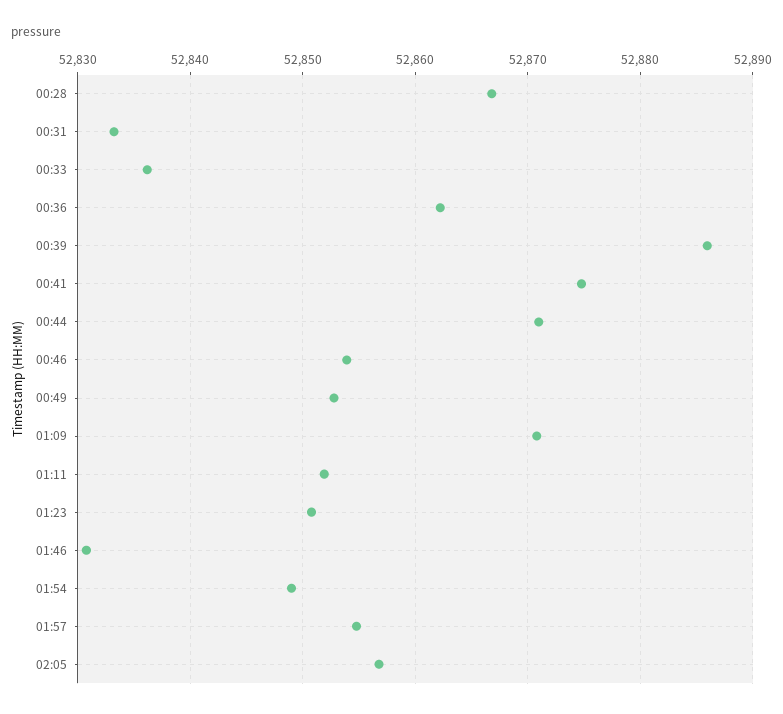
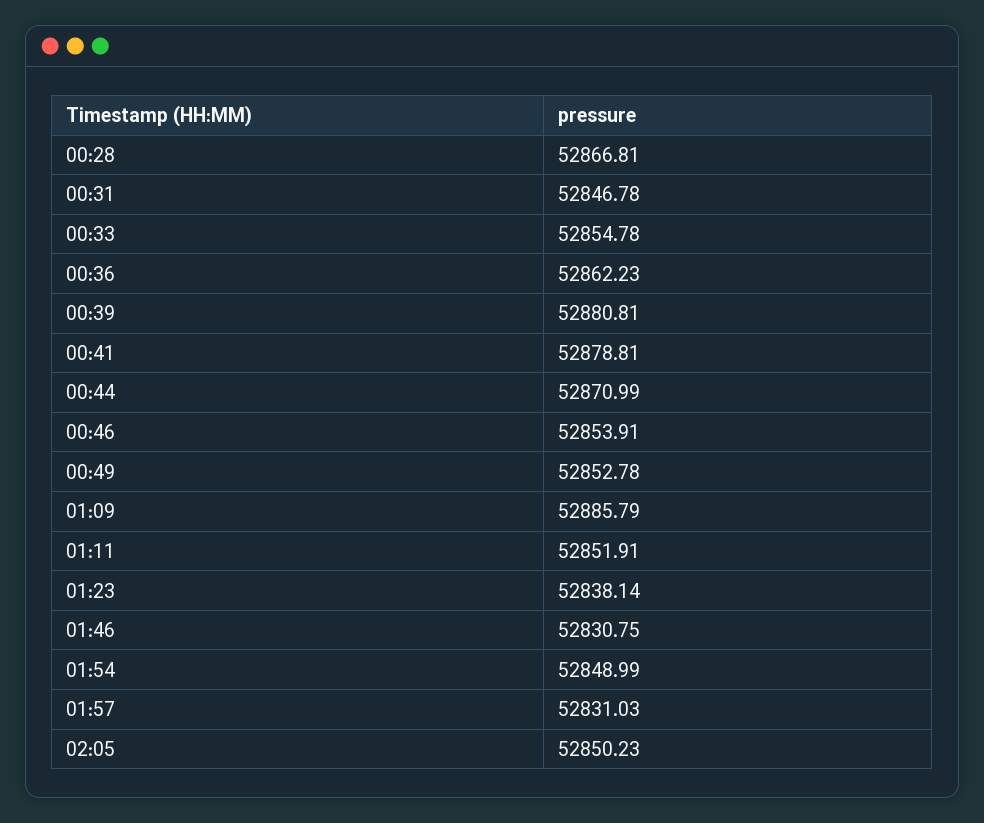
  {
    "00:28": 52866.81,
-   "00:31": 52833,
+   "00:31": 52846.78,
-   "00:33": 52836,
+   "00:33": 52854.78,
    "00:36": 52862.23,
-   "00:39": 52886,
+   "00:39": 52880.81,
-   "00:41": 52875,
+   "00:41": 52878.81,
    "00:44": 52870.99,
    "00:46": 52853.91,
    "00:49": 52852.78,
-   "01:09": 52871,
+   "01:09": 52885.79,
    "01:11": 52851.91,
-   "01:23": 52851,
+   "01:23": 52838.14,
    "01:46": 52830.75,
    "01:54": 52848.99,
-   "01:57": 52855,
+   "01:57": 52831.03,
-   "02:05": 52857
+   "02:05": 52850.23
  }

